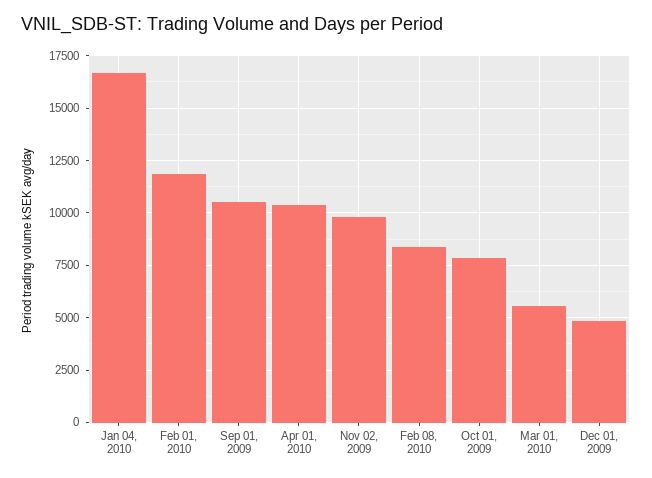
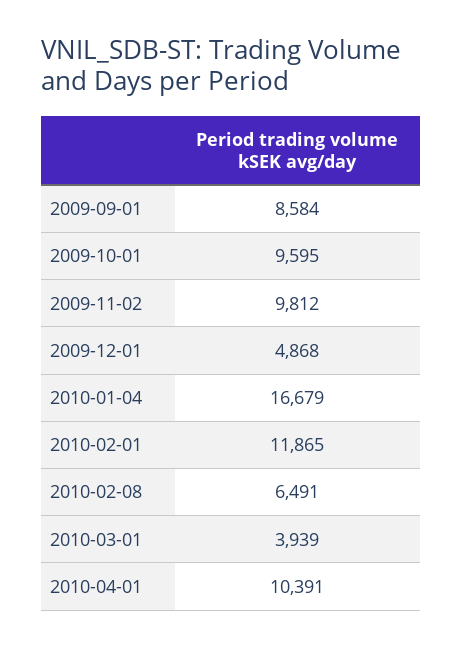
  {
    "Jan 04, 2010": 16679,
    "Feb 01, 2010": 11865,
-   "Sep 01, 2009": 10500,
+   "Sep 01, 2009": 8584,
    "Apr 01, 2010": 10391,
    "Nov 02, 2009": 9812,
-   "Feb 08, 2010": 8500,
+   "Feb 08, 2010": 6491,
-   "Oct 01, 2009": 8000,
+   "Oct 01, 2009": 9595,
-   "Mar 01, 2010": 5500,
+   "Mar 01, 2010": 3939,
    "Dec 01, 2009": 4868
  }

